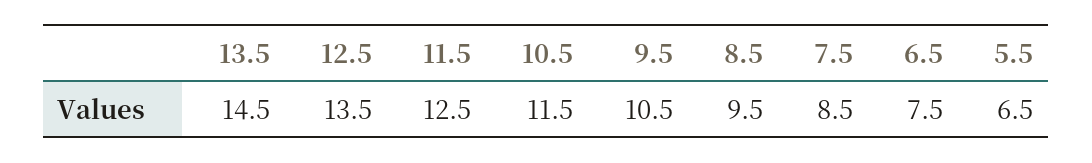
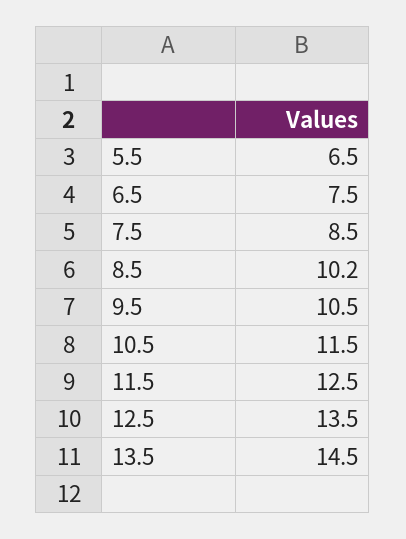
  {
    "13.5": 14.5,
    "12.5": 13.5,
    "11.5": 12.5,
    "10.5": 11.5,
    "9.5": 10.5,
-   "8.5": 9.5,
+   "8.5": 10.2,
    "7.5": 8.5,
    "6.5": 7.5,
    "5.5": 6.5
  }

